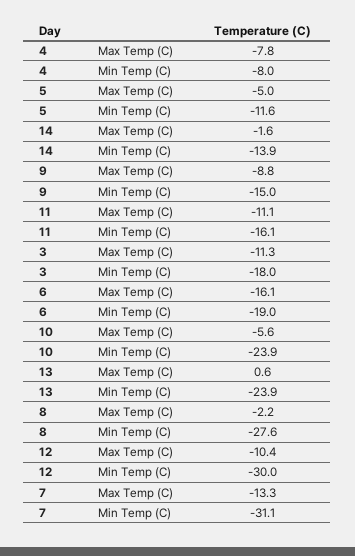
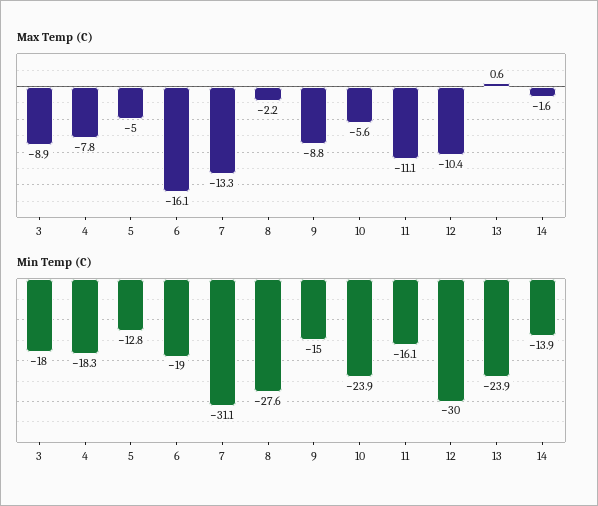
  {
    "Max Temp (C)": {
      "4": -7.8,
      "5": -5,
      "14": -1.6,
      "9": -8.8,
      "11": -11.1,
-     "3": -11.3,
+     "3": -8.9,
      "6": -16.1,
      "10": -5.6,
      "13": 0.6,
      "8": -2.2,
      "12": -10.4,
      "7": -13.3
    },
    "Min Temp (C)": {
-     "4": -8,
+     "4": -18.3,
-     "5": -11.6,
+     "5": -12.8,
      "14": -13.9,
      "9": -15,
      "11": -16.1,
      "3": -18,
      "6": -19,
      "10": -23.9,
      "13": -23.9,
      "8": -27.6,
      "12": -30,
      "7": -31.1
    }
  }

